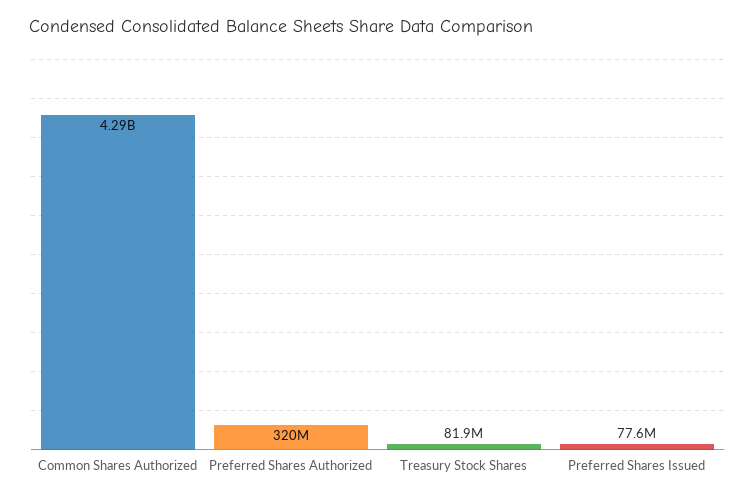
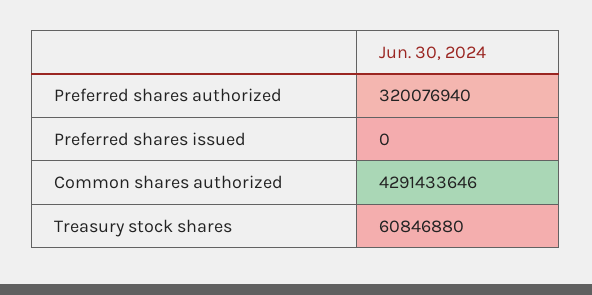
  {
    "Common Shares Authorized": 4291433646,
    "Preferred Shares Authorized": 320076940,
-   "Treasury Stock Shares": 81900000,
+   "Treasury Stock Shares": 60846880,
-   "Preferred Shares Issued": 77600000
+   "Preferred Shares Issued": 0
  }

